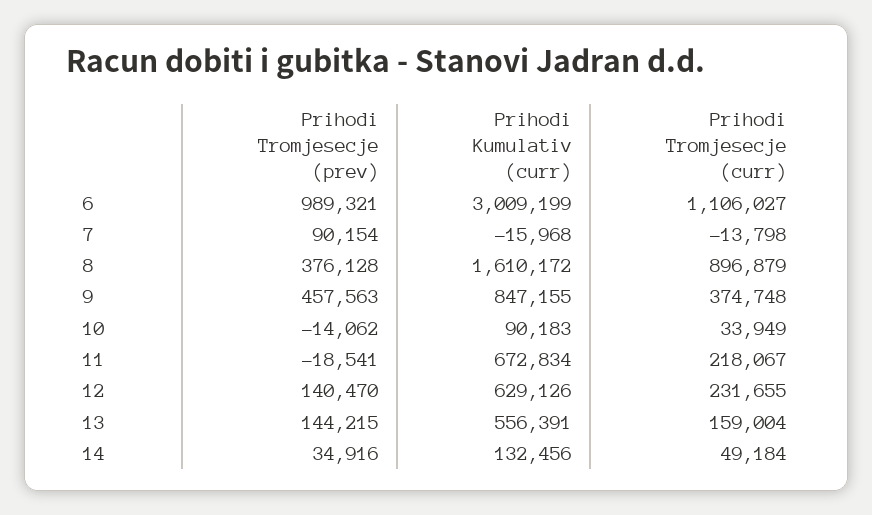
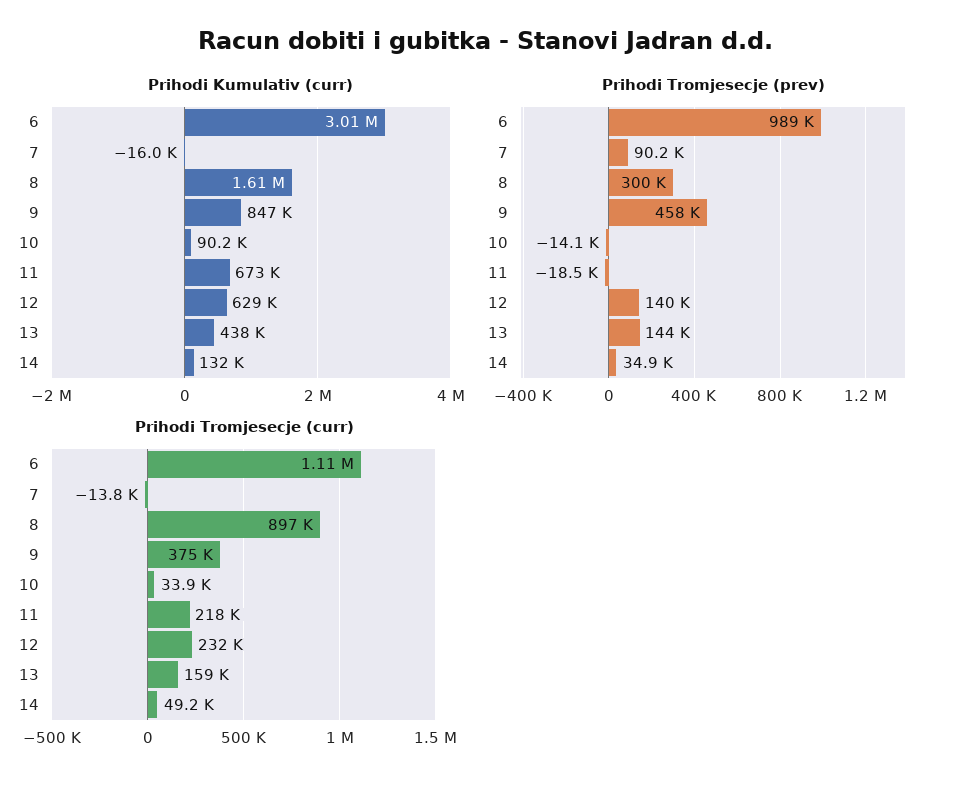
  {
    "Prihodi Tromjesecje (prev)": {
      "6": 989321,
      "7": 90154,
-     "8": 376128,
+     "8": 300000,
      "9": 457563,
      "10": -14062,
      "11": -18541,
      "12": 140470,
      "13": 144215,
      "14": 34916
    },
    "Prihodi Kumulativ (curr)": {
      "6": 3009199,
      "7": -15968,
      "8": 1610172,
      "9": 847155,
      "10": 90183,
      "11": 672834,
      "12": 629126,
-     "13": 556391,
+     "13": 438000,
      "14": 132456
    },
    "Prihodi Tromjesecje (curr)": {
      "6": 1106027,
      "7": -13798,
      "8": 896879,
      "9": 374748,
      "10": 33949,
      "11": 218067,
      "12": 231655,
      "13": 159004,
      "14": 49184
    }
  }

